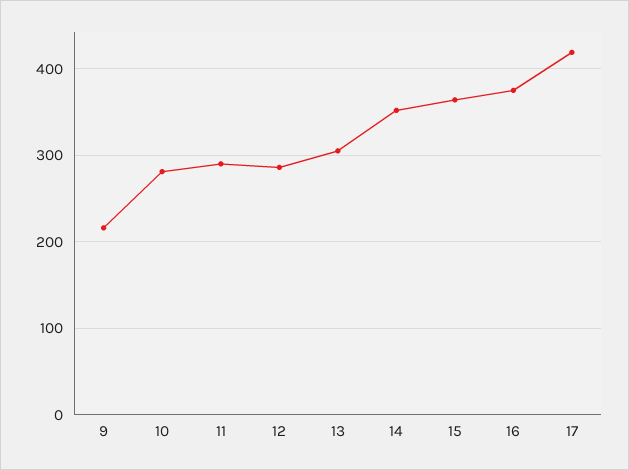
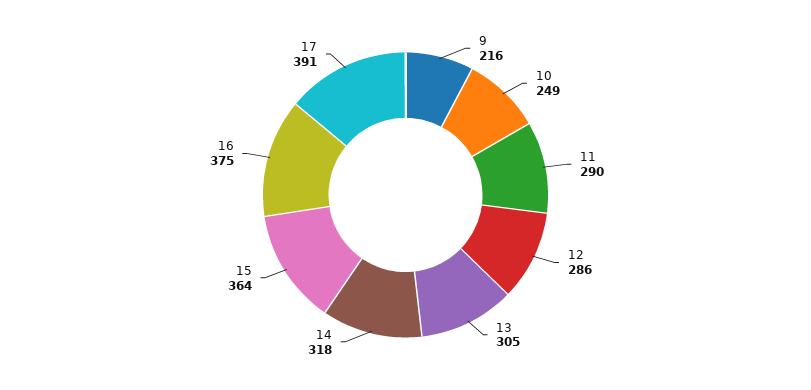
  {
    "9": 216,
-   "10": 280,
+   "10": 249,
    "11": 290,
    "12": 286,
    "13": 305,
-   "14": 350,
+   "14": 318,
    "15": 364,
    "16": 375,
-   "17": 420
+   "17": 391
  }

